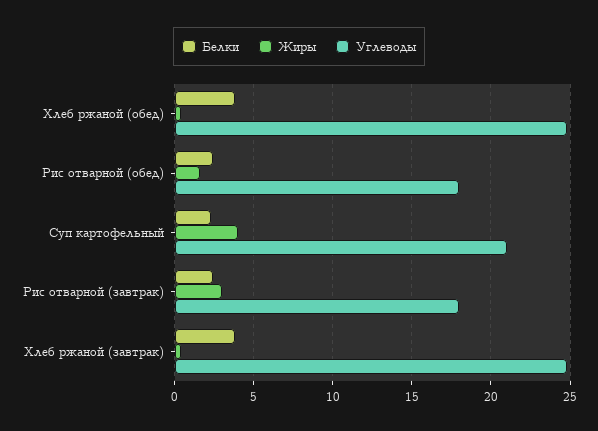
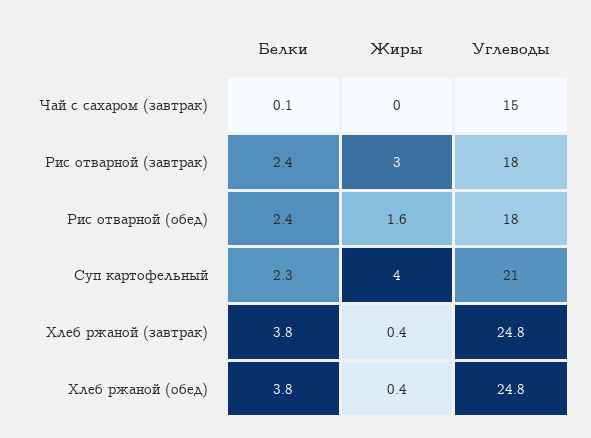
  {
    "Белки": {
      "Хлеб ржаной (обед)": 3.8,
      "Рис отварной (обед)": 2.4,
      "Суп картофельный": 2.3,
      "Рис отварной (завтрак)": 2.4,
-     "Хлеб ржаной (завтрак)": 3.8
+     "Хлеб ржаной (завтрак)": 3.8,
+     "Чай с сахаром (завтрак)": 0.1
    },
    "Жиры": {
      "Хлеб ржаной (обед)": 0.4,
      "Рис отварной (обед)": 1.6,
      "Суп картофельный": 4,
      "Рис отварной (завтрак)": 3,
-     "Хлеб ржаной (завтрак)": 0.4
+     "Хлеб ржаной (завтрак)": 0.4,
+     "Чай с сахаром (завтрак)": 0
    },
    "Углеводы": {
      "Хлеб ржаной (обед)": 24.8,
      "Рис отварной (обед)": 18,
      "Суп картофельный": 21,
      "Рис отварной (завтрак)": 18,
-     "Хлеб ржаной (завтрак)": 24.8
+     "Хлеб ржаной (завтрак)": 24.8,
+     "Чай с сахаром (завтрак)": 15
    }
  }

